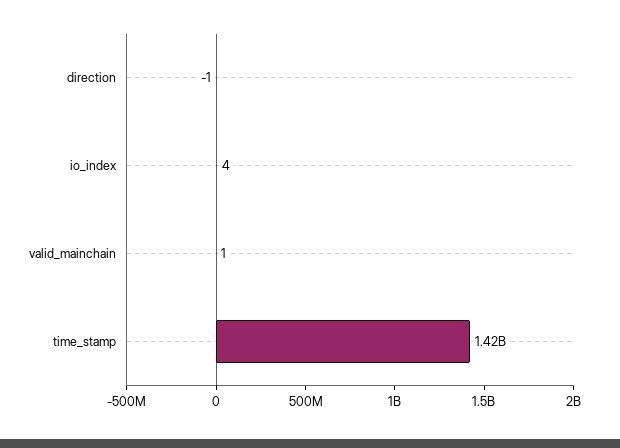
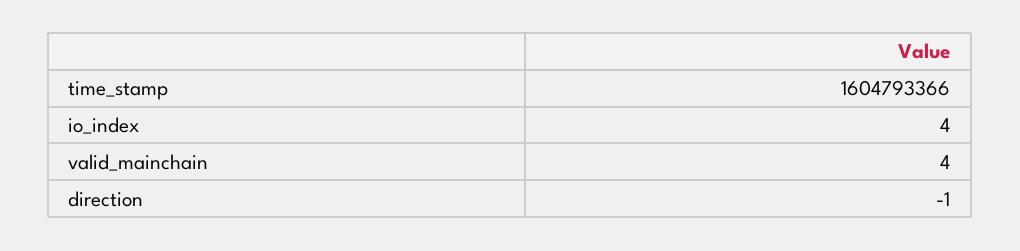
  {
    "direction": -1,
    "io_index": 4,
-   "valid_mainchain": 1,
+   "valid_mainchain": 4,
-   "time_stamp": 1420000000
+   "time_stamp": 1604793366
  }

